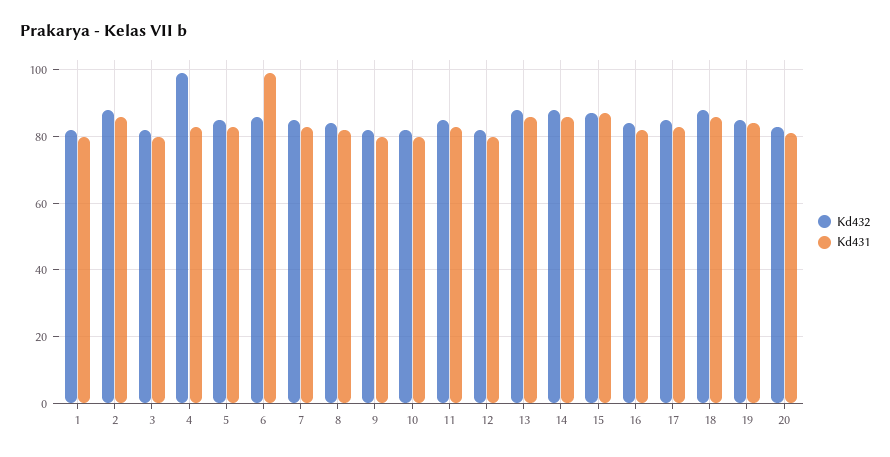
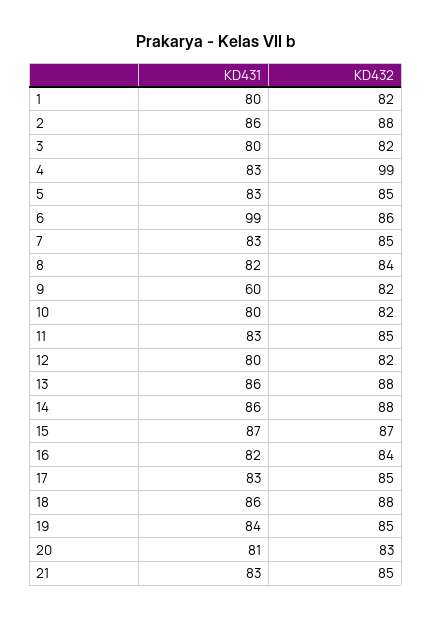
  {
    "Kd432": {
      "1": 82,
      "2": 88,
      "3": 82,
      "4": 99,
      "5": 85,
      "6": 86,
      "7": 85,
      "8": 84,
      "9": 82,
      "10": 82,
      "11": 85,
      "12": 82,
      "13": 88,
      "14": 88,
      "15": 87,
      "16": 84,
      "17": 85,
      "18": 88,
      "19": 85,
-     "20": 83
+     "20": 83,
+     "21": 85
    },
    "Kd431": {
      "1": 80,
      "2": 86,
      "3": 80,
      "4": 83,
      "5": 83,
      "6": 99,
      "7": 83,
      "8": 82,
-     "9": 80,
+     "9": 60,
      "10": 80,
      "11": 83,
      "12": 80,
      "13": 86,
      "14": 86,
      "15": 87,
      "16": 82,
      "17": 83,
      "18": 86,
      "19": 84,
-     "20": 81
+     "20": 81,
+     "21": 83
    }
  }

